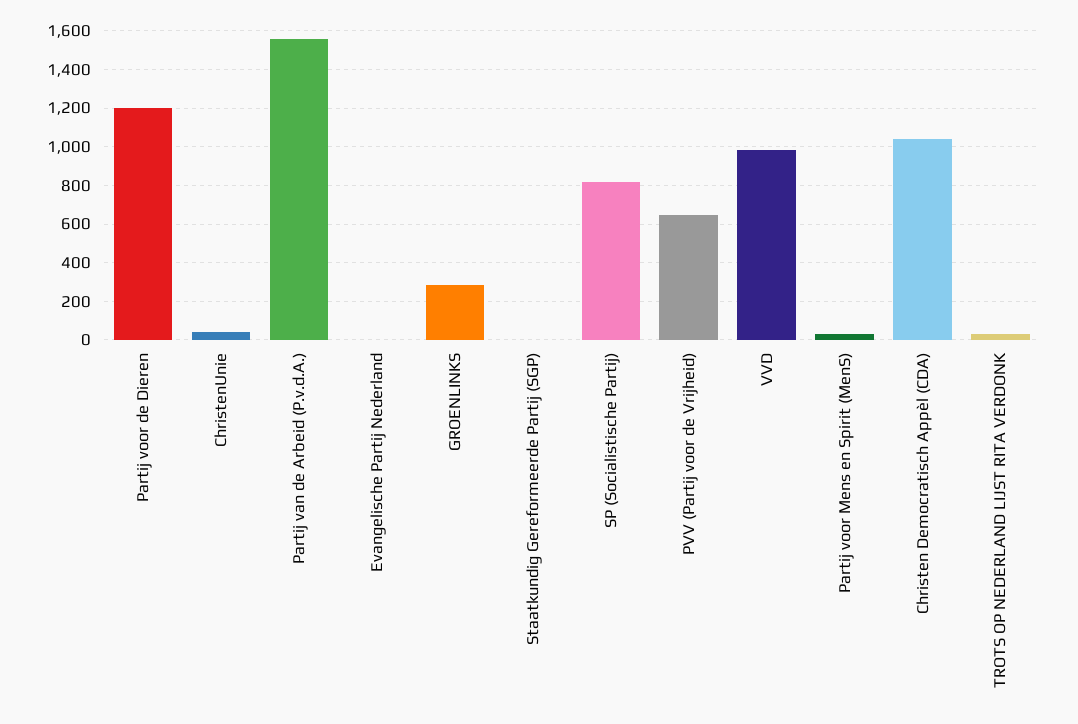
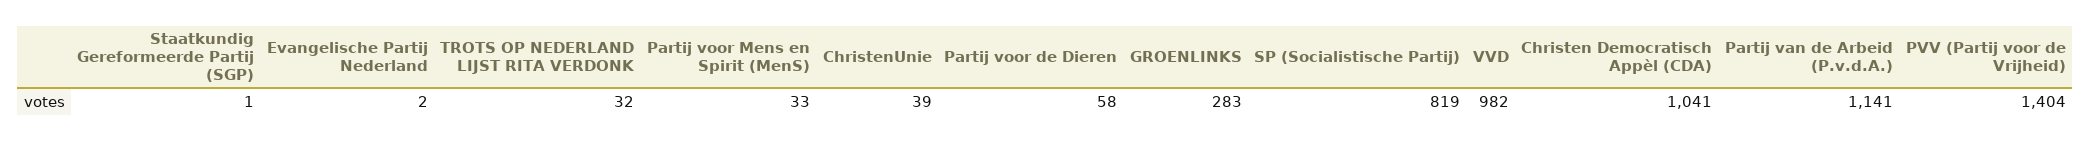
  {
-   "Partij voor de Dieren": 1200,
+   "Partij voor de Dieren": 58,
    "ChristenUnie": 39,
-   "Partij van de Arbeid (P.v.d.A.)": 1550,
+   "Partij van de Arbeid (P.v.d.A.)": 1141,
    "Evangelische Partij Nederland": 2,
    "GROENLINKS": 283,
    "Staatkundig Gereformeerde Partij (SGP)": 1,
    "SP (Socialistische Partij)": 819,
-   "PVV (Partij voor de Vrijheid)": 650,
+   "PVV (Partij voor de Vrijheid)": 1404,
    "VVD": 982,
    "Partij voor Mens en Spirit (MenS)": 33,
    "Christen Democratisch Appèl (CDA)": 1041,
    "TROTS OP NEDERLAND LIJST RITA VERDONK": 32
  }

